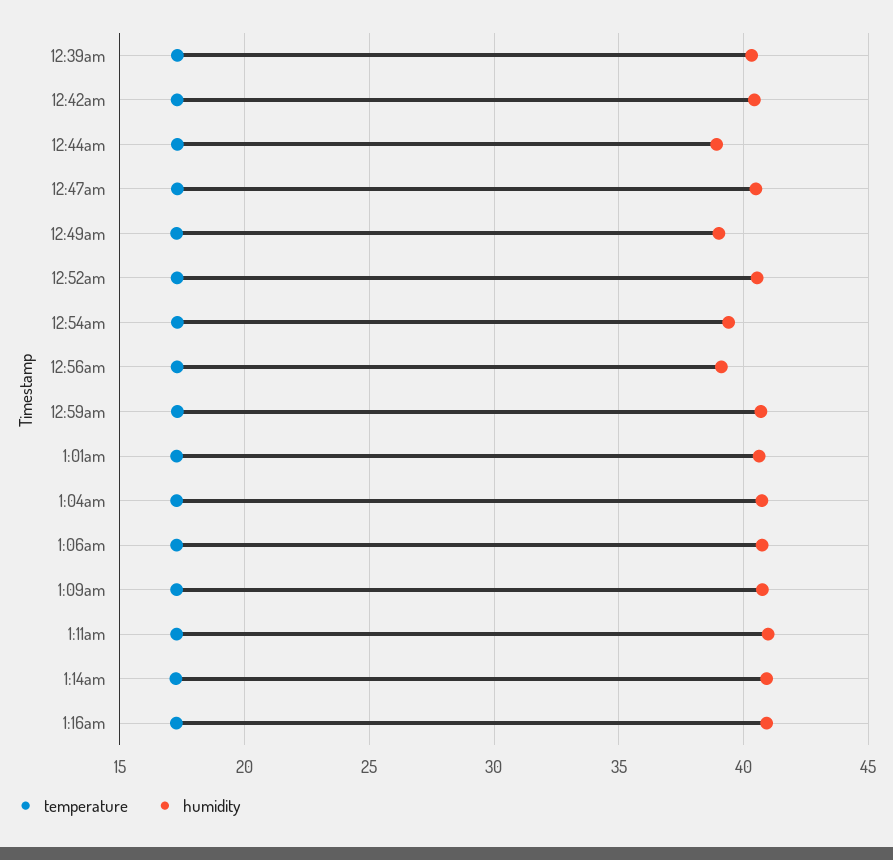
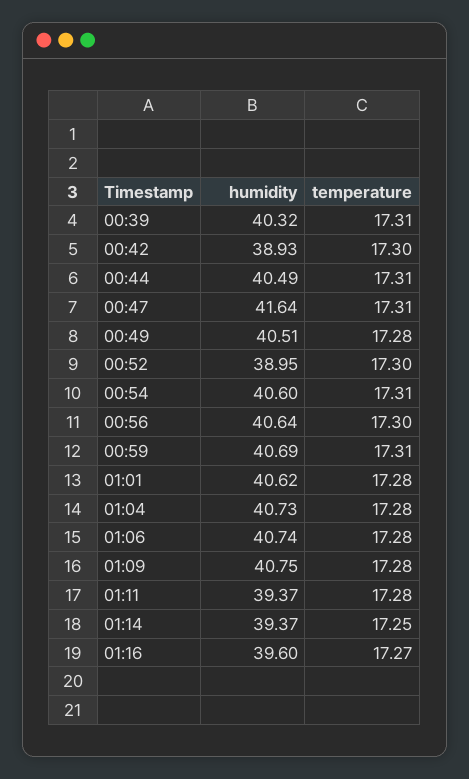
  {
    "temperature": {
      "12:39am": 17.31,
      "12:42am": 17.3,
      "12:44am": 17.31,
      "12:47am": 17.31,
      "12:49am": 17.28,
      "12:52am": 17.3,
      "12:54am": 17.31,
      "12:56am": 17.3,
      "12:59am": 17.31,
      "1:01am": 17.28,
      "1:04am": 17.28,
      "1:06am": 17.28,
      "1:09am": 17.28,
      "1:11am": 17.28,
      "1:14am": 17.25,
      "1:16am": 17.27
    },
    "humidity": {
      "12:39am": 40.32,
-     "12:42am": 40.5,
+     "12:42am": 38.93,
-     "12:44am": 39,
+     "12:44am": 40.49,
-     "12:47am": 40.5,
+     "12:47am": 41.64,
-     "12:49am": 39,
+     "12:49am": 40.51,
-     "12:52am": 40.5,
+     "12:52am": 38.95,
-     "12:54am": 39.5,
+     "12:54am": 40.6,
-     "12:56am": 39,
+     "12:56am": 40.64,
      "12:59am": 40.69,
      "1:01am": 40.62,
      "1:04am": 40.73,
      "1:06am": 40.74,
      "1:09am": 40.75,
-     "1:11am": 41,
+     "1:11am": 39.37,
-     "1:14am": 41,
+     "1:14am": 39.37,
-     "1:16am": 41
+     "1:16am": 39.6
    }
  }

